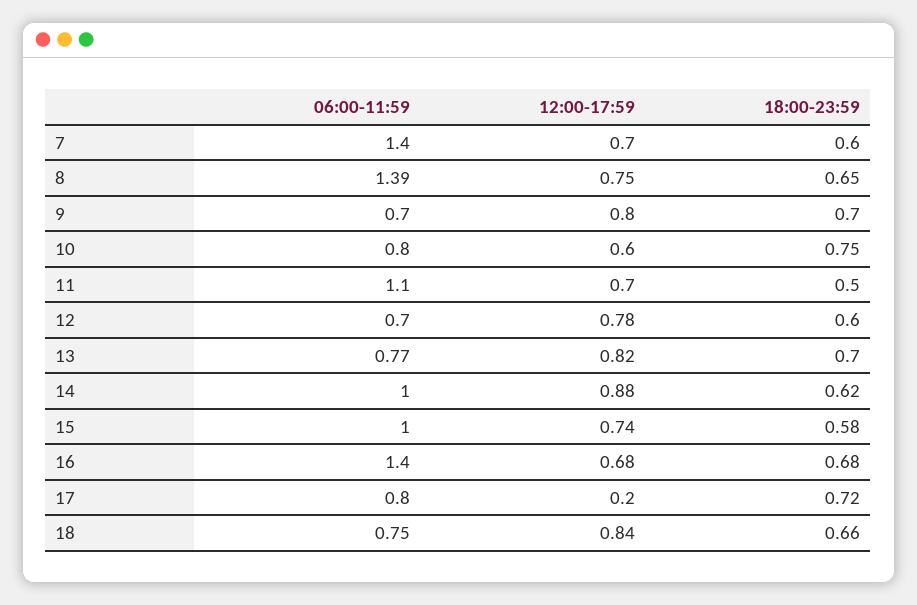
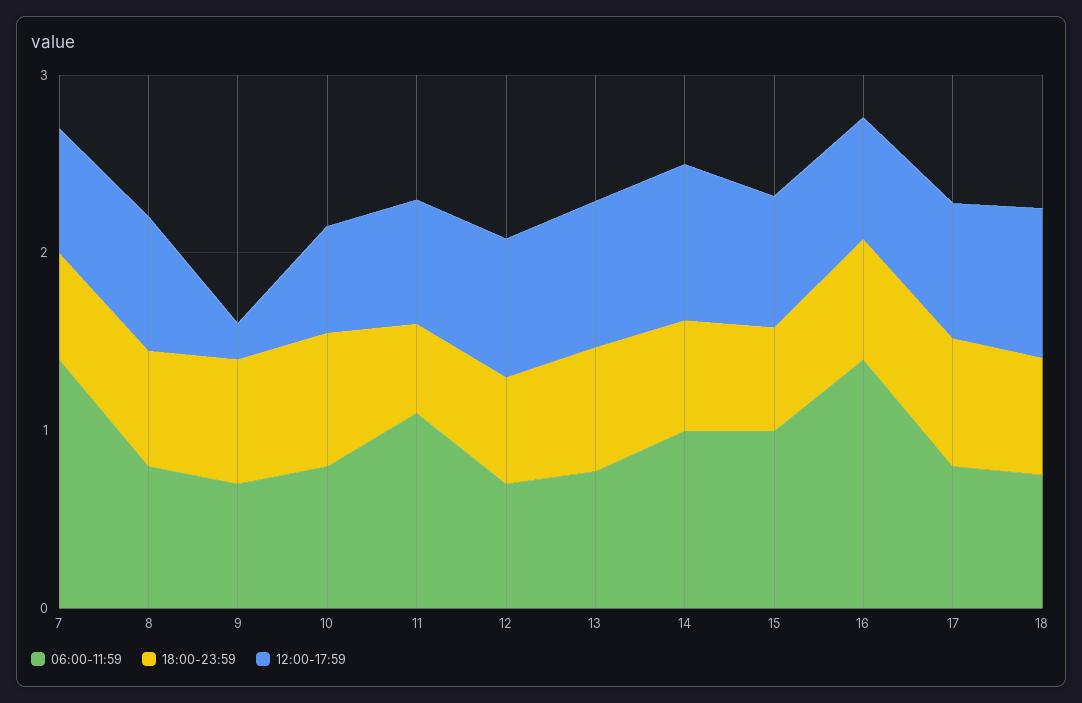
  {
    "06:00-11:59": {
      "7": 1.4,
-     "8": 1.39,
+     "8": 0.8,
      "9": 0.7,
      "10": 0.8,
      "11": 1.1,
      "12": 0.7,
      "13": 0.77,
      "14": 1,
      "15": 1,
      "16": 1.4,
      "17": 0.8,
      "18": 0.75
    },
    "12:00-17:59": {
      "7": 0.7,
      "8": 0.75,
-     "9": 0.8,
+     "9": 0.2,
      "10": 0.6,
      "11": 0.7,
      "12": 0.78,
      "13": 0.82,
      "14": 0.88,
      "15": 0.74,
      "16": 0.68,
-     "17": 0.2,
+     "17": 0.8,
      "18": 0.84
    },
    "18:00-23:59": {
      "7": 0.6,
      "8": 0.65,
      "9": 0.7,
      "10": 0.75,
      "11": 0.5,
      "12": 0.6,
      "13": 0.7,
      "14": 0.62,
      "15": 0.58,
      "16": 0.68,
      "17": 0.72,
      "18": 0.66
    }
  }

